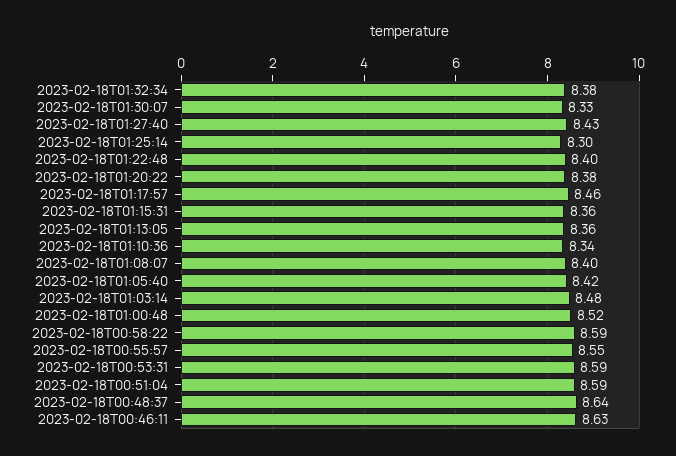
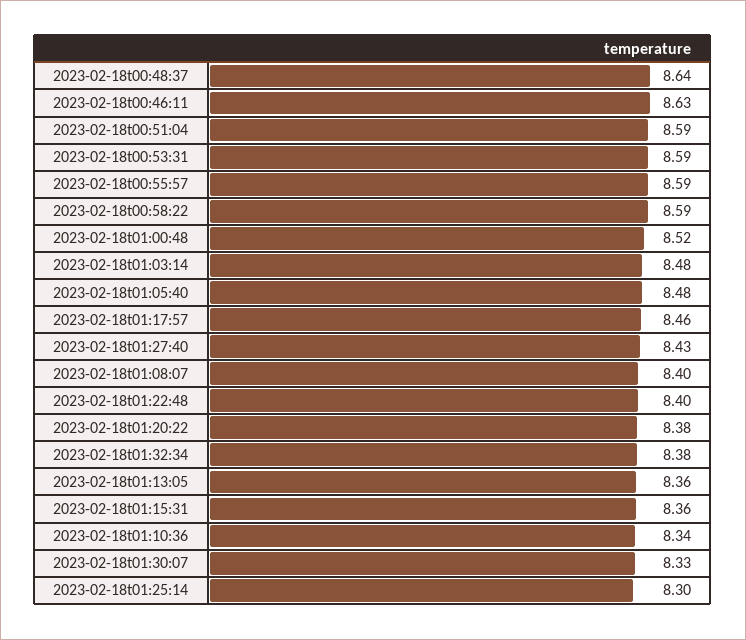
  {
    "2023-02-18T01:32:34": 8.38,
    "2023-02-18T01:30:07": 8.33,
    "2023-02-18T01:27:40": 8.43,
    "2023-02-18T01:25:14": 8.3,
    "2023-02-18T01:22:48": 8.4,
    "2023-02-18T01:20:22": 8.38,
    "2023-02-18T01:17:57": 8.46,
    "2023-02-18T01:15:31": 8.36,
    "2023-02-18T01:13:05": 8.36,
    "2023-02-18T01:10:36": 8.34,
    "2023-02-18T01:08:07": 8.4,
-   "2023-02-18T01:05:40": 8.42,
+   "2023-02-18T01:05:40": 8.48,
    "2023-02-18T01:03:14": 8.48,
    "2023-02-18T01:00:48": 8.52,
    "2023-02-18T00:58:22": 8.59,
-   "2023-02-18T00:55:57": 8.55,
+   "2023-02-18T00:55:57": 8.59,
    "2023-02-18T00:53:31": 8.59,
    "2023-02-18T00:51:04": 8.59,
    "2023-02-18T00:48:37": 8.64,
    "2023-02-18T00:46:11": 8.63
  }

